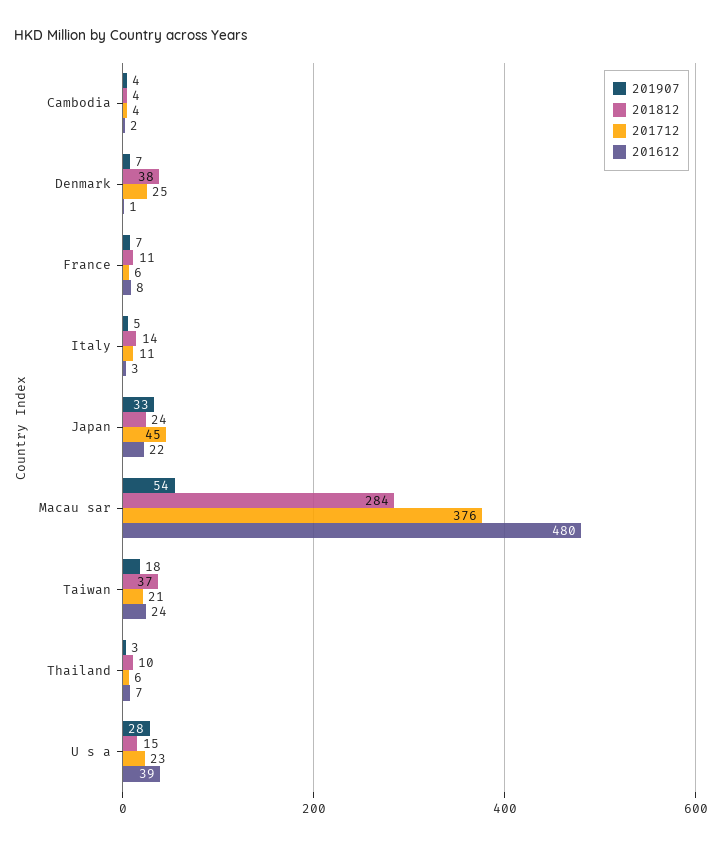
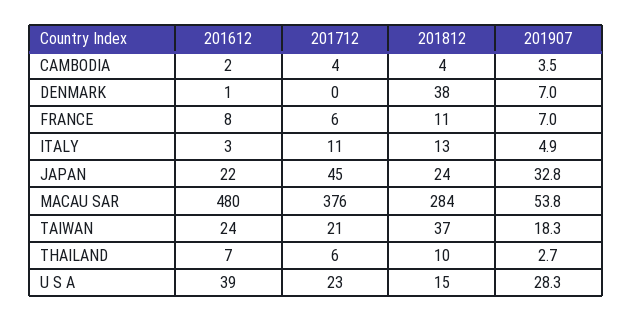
  {
    "201907": {
      "Cambodia": 3.5,
      "Denmark": 7,
      "France": 7,
      "Italy": 4.9,
      "Japan": 32.8,
      "Macau sar": 53.8,
      "Taiwan": 18.3,
      "Thailand": 2.7,
      "U s a": 28.3
    },
    "201812": {
      "Cambodia": 4,
      "Denmark": 38,
      "France": 11,
-     "Italy": 14,
+     "Italy": 13,
      "Japan": 24,
      "Macau sar": 284,
      "Taiwan": 37,
      "Thailand": 10,
      "U s a": 15
    },
    "201712": {
      "Cambodia": 4,
-     "Denmark": 25,
+     "Denmark": 0,
      "France": 6,
      "Italy": 11,
      "Japan": 45,
      "Macau sar": 376,
      "Taiwan": 21,
      "Thailand": 6,
      "U s a": 23
    },
    "201612": {
      "Cambodia": 2,
      "Denmark": 1,
      "France": 8,
      "Italy": 3,
      "Japan": 22,
      "Macau sar": 480,
      "Taiwan": 24,
      "Thailand": 7,
      "U s a": 39
    }
  }

